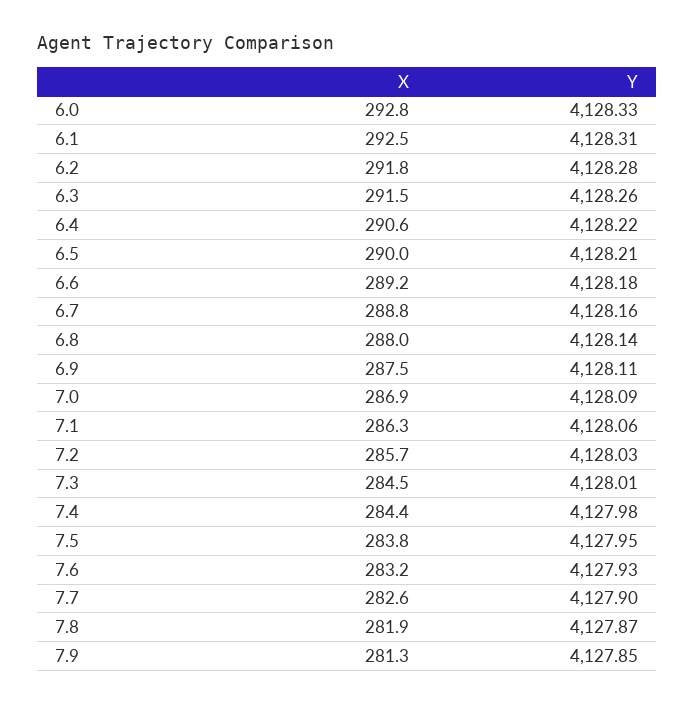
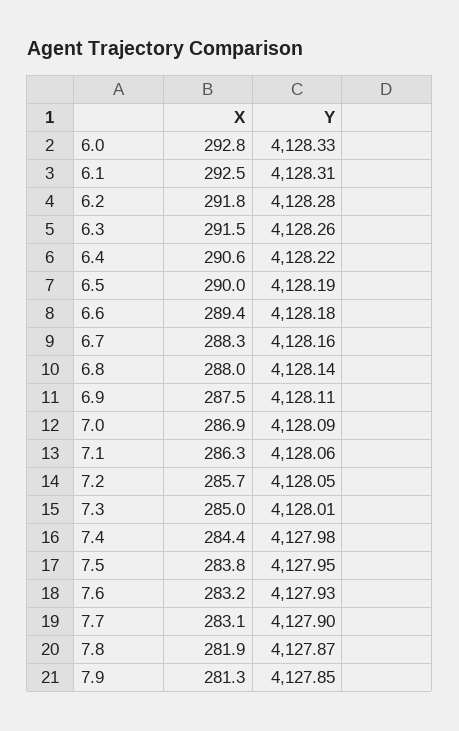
  {
    "X": {
      "6.0": 292.8,
      "6.1": 292.5,
      "6.2": 291.8,
      "6.3": 291.5,
      "6.4": 290.6,
      "6.5": 290,
-     "6.6": 289.2,
+     "6.6": 289.4,
-     "6.7": 288.8,
+     "6.7": 288.3,
      "6.8": 288,
      "6.9": 287.5,
      "7.0": 286.9,
      "7.1": 286.3,
      "7.2": 285.7,
-     "7.3": 284.5,
+     "7.3": 285,
      "7.4": 284.4,
      "7.5": 283.8,
      "7.6": 283.2,
-     "7.7": 282.6,
+     "7.7": 283.1,
      "7.8": 281.9,
      "7.9": 281.3
    },
    "Y": {
      "6.0": 4128.33,
      "6.1": 4128.31,
      "6.2": 4128.28,
      "6.3": 4128.26,
      "6.4": 4128.22,
-     "6.5": 4128.21,
+     "6.5": 4128.19,
      "6.6": 4128.18,
      "6.7": 4128.16,
      "6.8": 4128.14,
      "6.9": 4128.11,
      "7.0": 4128.09,
      "7.1": 4128.06,
-     "7.2": 4128.03,
+     "7.2": 4128.05,
      "7.3": 4128.01,
      "7.4": 4127.98,
      "7.5": 4127.95,
      "7.6": 4127.93,
      "7.7": 4127.9,
      "7.8": 4127.87,
      "7.9": 4127.85
    }
  }

